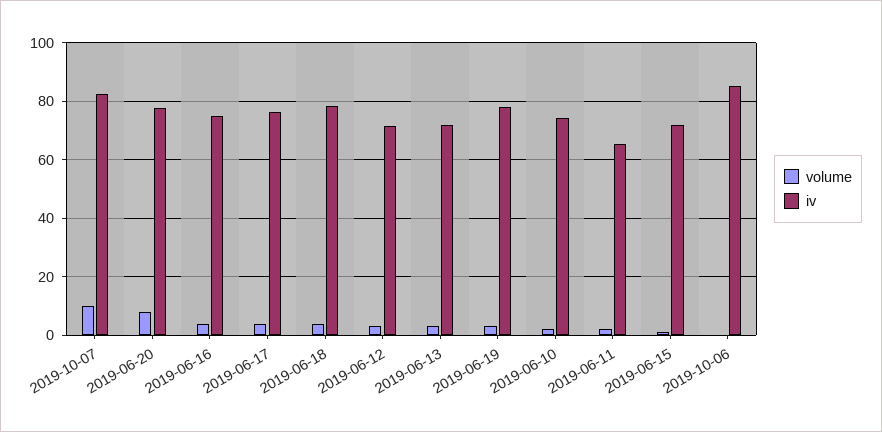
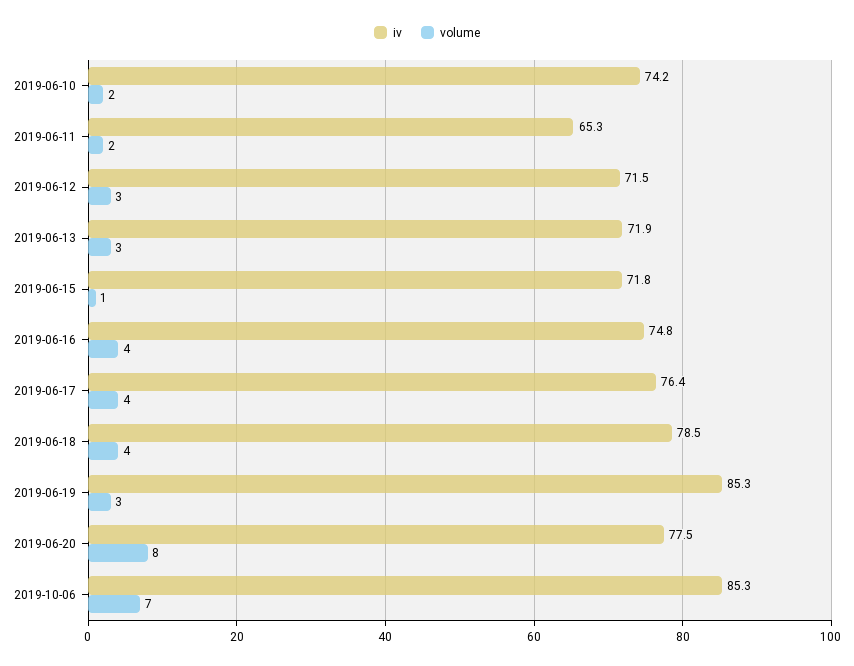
  {
    "volume": {
-     "2019-10-07": 10,
      "2019-06-20": 8,
      "2019-06-16": 4,
      "2019-06-17": 4,
      "2019-06-18": 4,
      "2019-06-12": 3,
      "2019-06-13": 3,
      "2019-06-19": 3,
      "2019-06-10": 2,
      "2019-06-11": 2,
      "2019-06-15": 1,
-     "2019-10-06": 0
+     "2019-10-06": 7
    },
    "iv": {
-     "2019-10-07": 82.5,
      "2019-06-20": 77.5,
      "2019-06-16": 74.8,
      "2019-06-17": 76.4,
      "2019-06-18": 78.5,
      "2019-06-12": 71.5,
      "2019-06-13": 71.9,
-     "2019-06-19": 77.5,
+     "2019-06-19": 85.3,
      "2019-06-10": 74.2,
      "2019-06-11": 65.3,
      "2019-06-15": 71.8,
      "2019-10-06": 85.3
    }
  }

